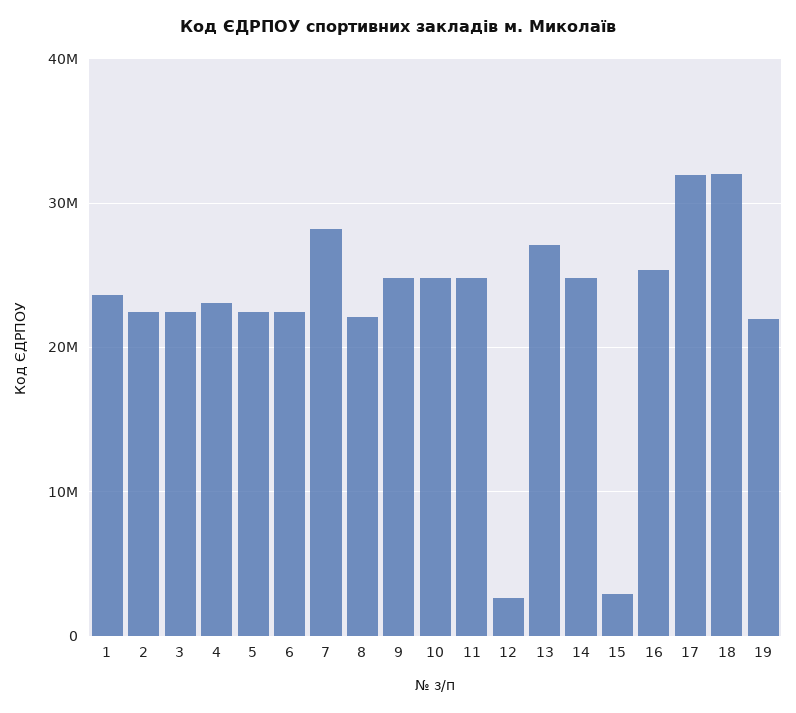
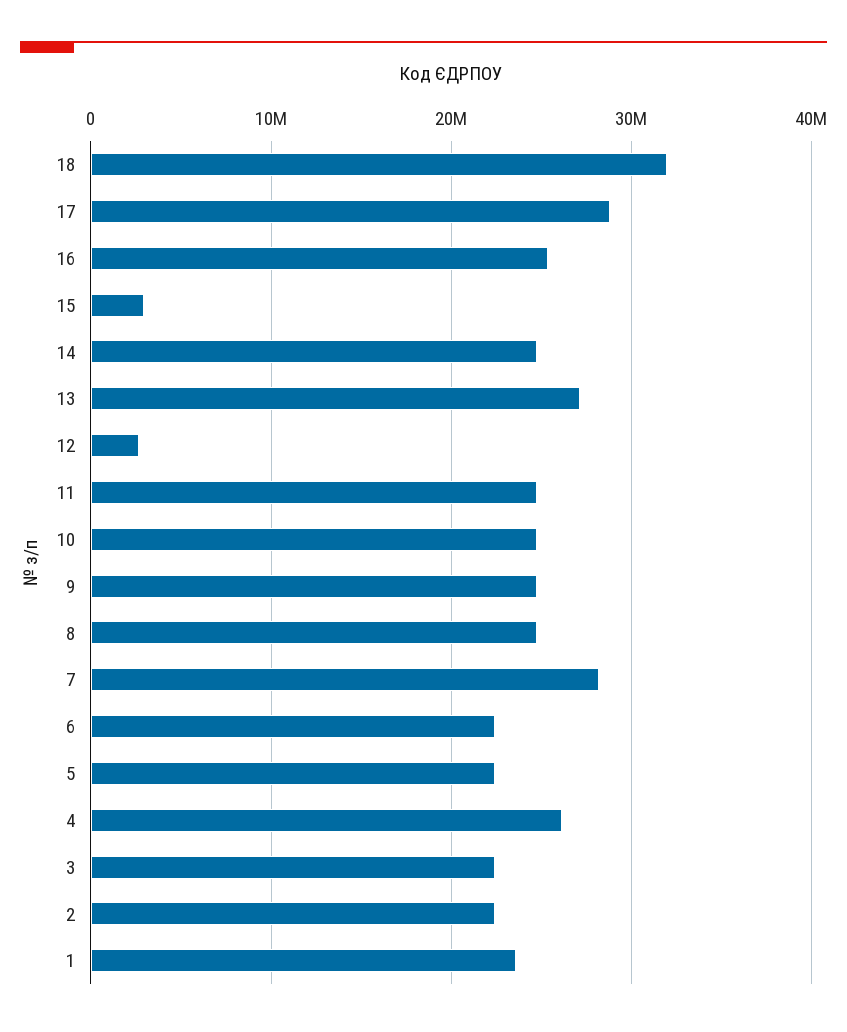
  {
    "1": 24000000,
    "2": 22000000,
    "3": 22000000,
-   "4": 23000000,
+   "4": 26000000,
    "5": 22000000,
    "6": 22000000,
    "7": 28000000,
-   "8": 22000000,
+   "8": 25000000,
    "9": 25000000,
    "10": 25000000,
    "11": 25000000,
    "12": 3000000,
    "13": 27000000,
    "14": 25000000,
    "15": 3000000,
    "16": 25000000,
-   "17": 32000000,
+   "17": 29000000,
-   "18": 32000000,
+   "18": 32000000
-   "19": 22000000
  }

